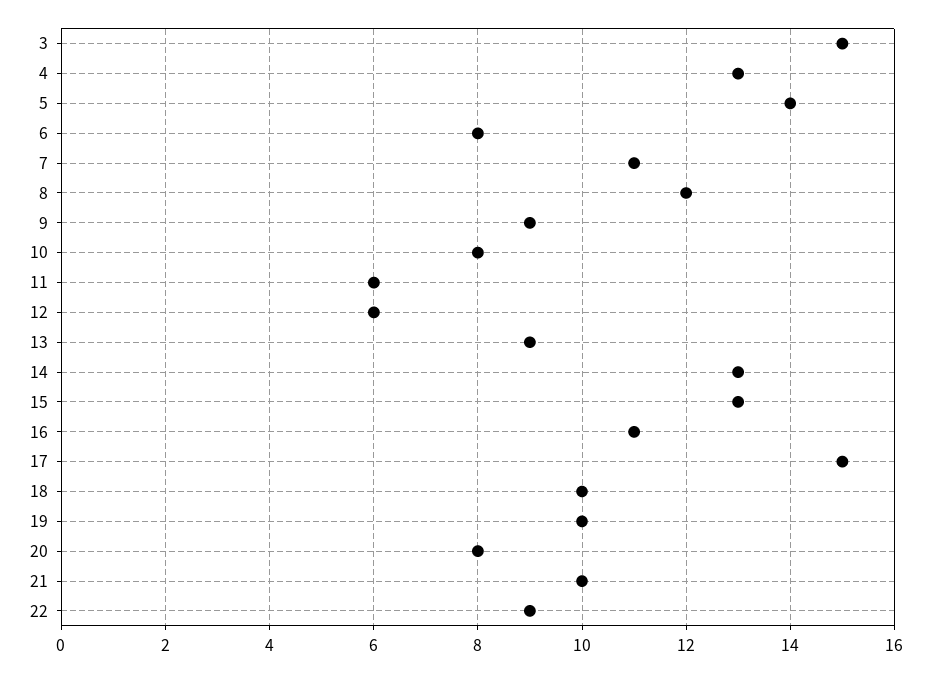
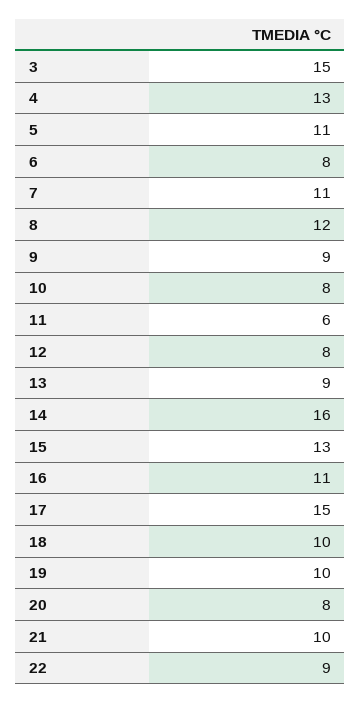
  {
    "3": 15,
    "4": 13,
-   "5": 14,
+   "5": 11,
    "6": 8,
    "7": 11,
    "8": 12,
    "9": 9,
    "10": 8,
    "11": 6,
-   "12": 6,
+   "12": 8,
    "13": 9,
-   "14": 13,
+   "14": 16,
    "15": 13,
    "16": 11,
    "17": 15,
    "18": 10,
    "19": 10,
    "20": 8,
    "21": 10,
    "22": 9
  }

